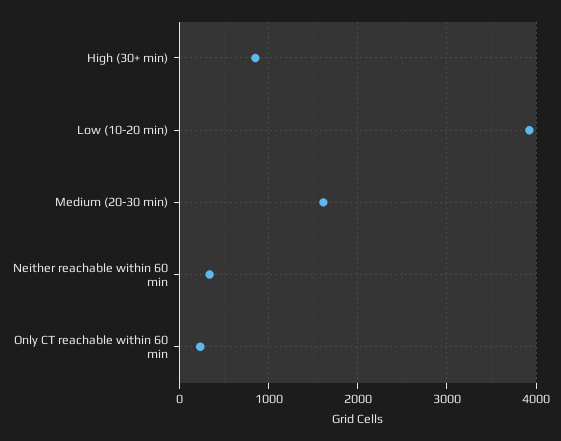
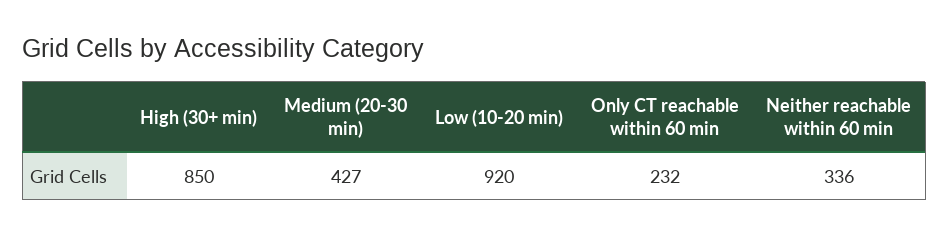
  {
    "High (30+ min)": 850,
-   "Low (10-20 min)": 3900,
+   "Low (10-20 min)": 920,
-   "Medium (20-30 min)": 1600,
+   "Medium (20-30 min)": 427,
    "Neither reachable within 60 min": 336,
    "Only CT reachable within 60 min": 232
  }

